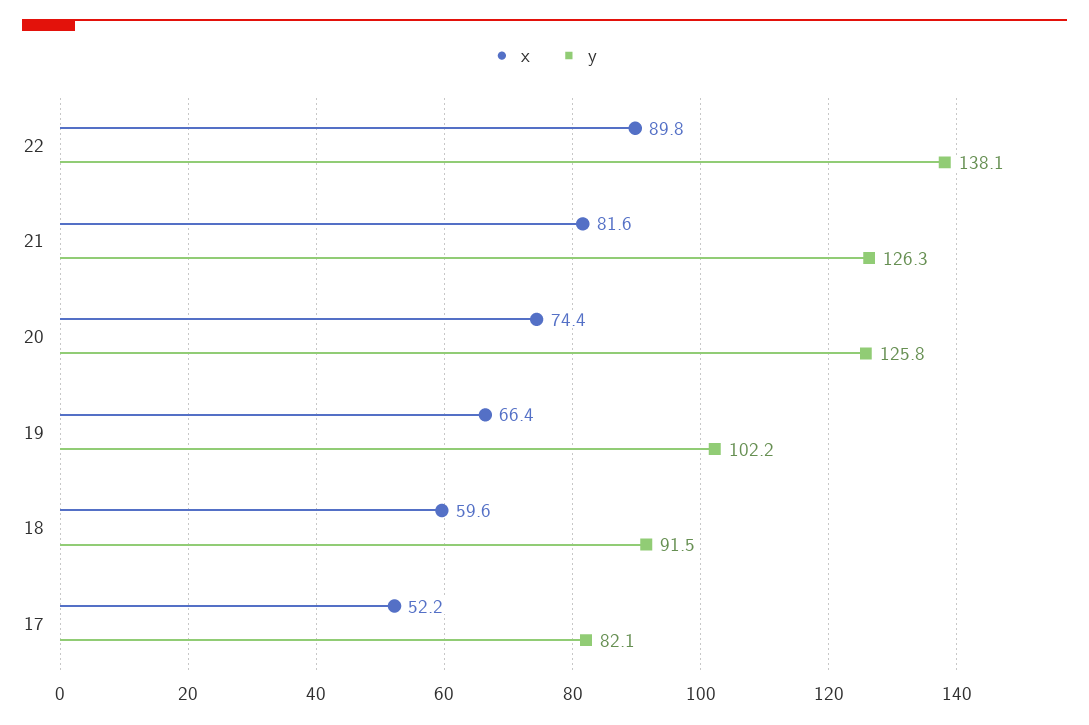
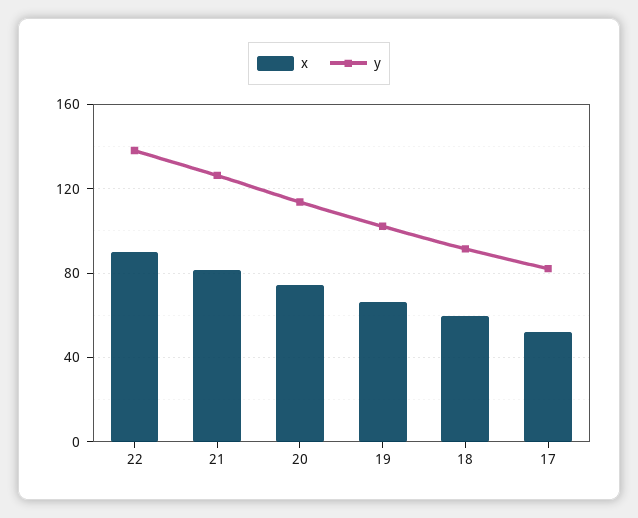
  {
    "x": {
      "22": 89.8,
      "21": 81.6,
      "20": 74.4,
      "19": 66.4,
      "18": 59.6,
      "17": 52.2
    },
    "y": {
      "22": 138.1,
      "21": 126.3,
-     "20": 125.8,
+     "20": 115,
      "19": 102.2,
      "18": 91.5,
      "17": 82.1
    }
  }

